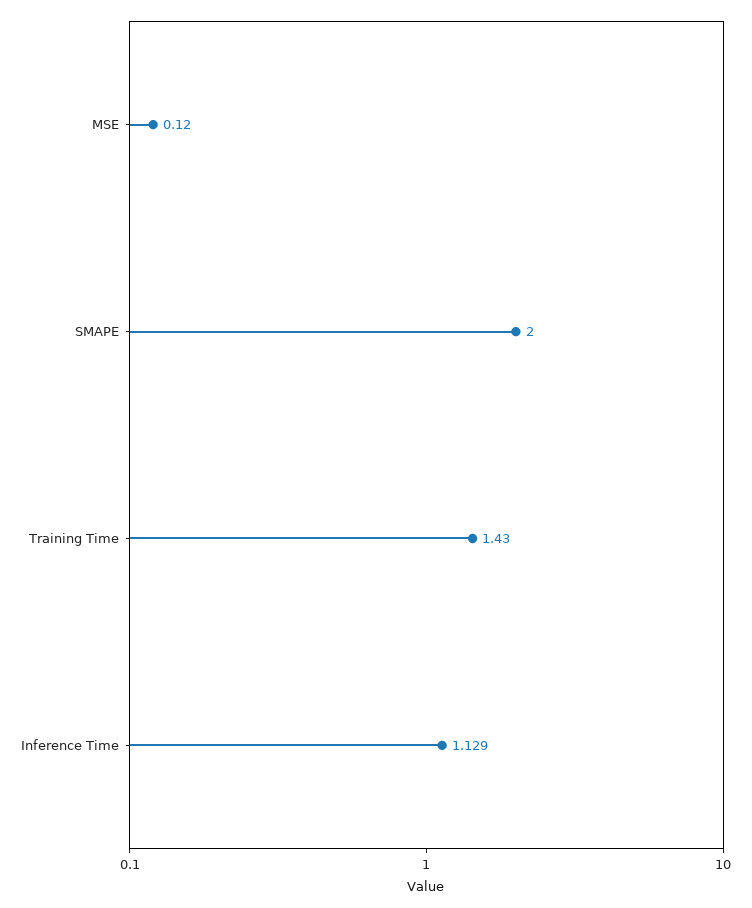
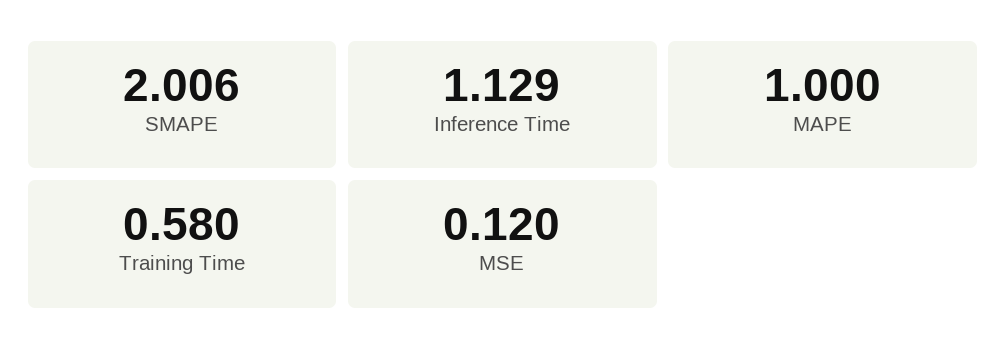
  {
    "MSE": 0.12,
-   "SMAPE": 2,
+   "SMAPE": 2.006,
-   "Training Time": 1.43,
+   "Training Time": 0.58,
-   "Inference Time": 1.129
+   "Inference Time": 1.129,
+   "MAPE": 1
  }

